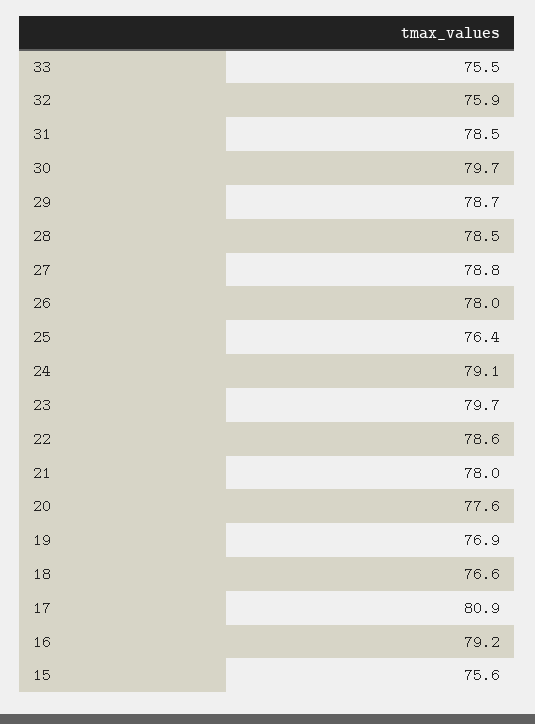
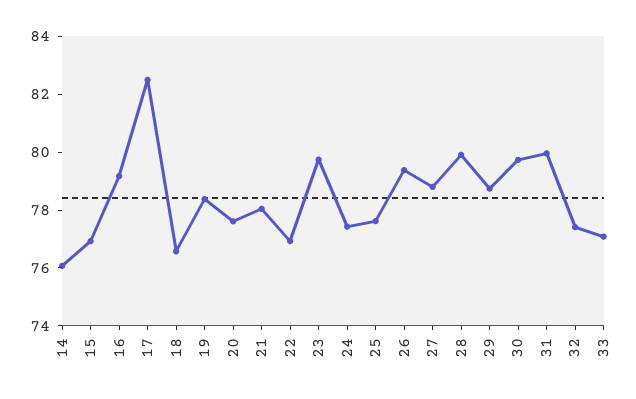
  {
-   "33": 75.5,
+   "33": 77,
-   "32": 75.9,
+   "32": 77.5,
-   "31": 78.5,
+   "31": 80,
    "30": 79.7,
    "29": 78.7,
-   "28": 78.5,
+   "28": 80,
    "27": 78.8,
-   "26": 78,
+   "26": 79.5,
-   "25": 76.4,
+   "25": 77.5,
-   "24": 79.1,
+   "24": 77.5,
    "23": 79.7,
-   "22": 78.6,
+   "22": 77,
    "21": 78,
    "20": 77.6,
-   "19": 76.9,
+   "19": 78.5,
    "18": 76.6,
-   "17": 80.9,
+   "17": 82.5,
    "16": 79.2,
-   "15": 75.6
+   "15": 77,
+   "14": 76
  }

